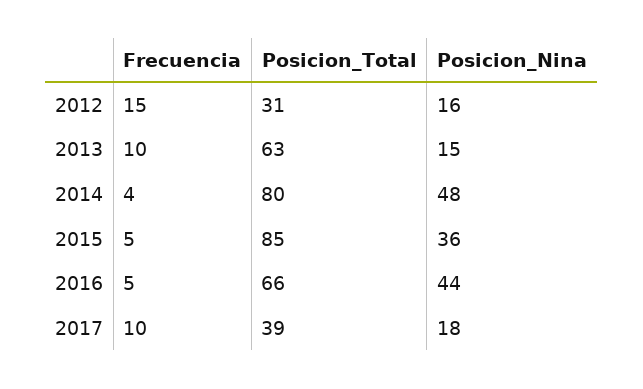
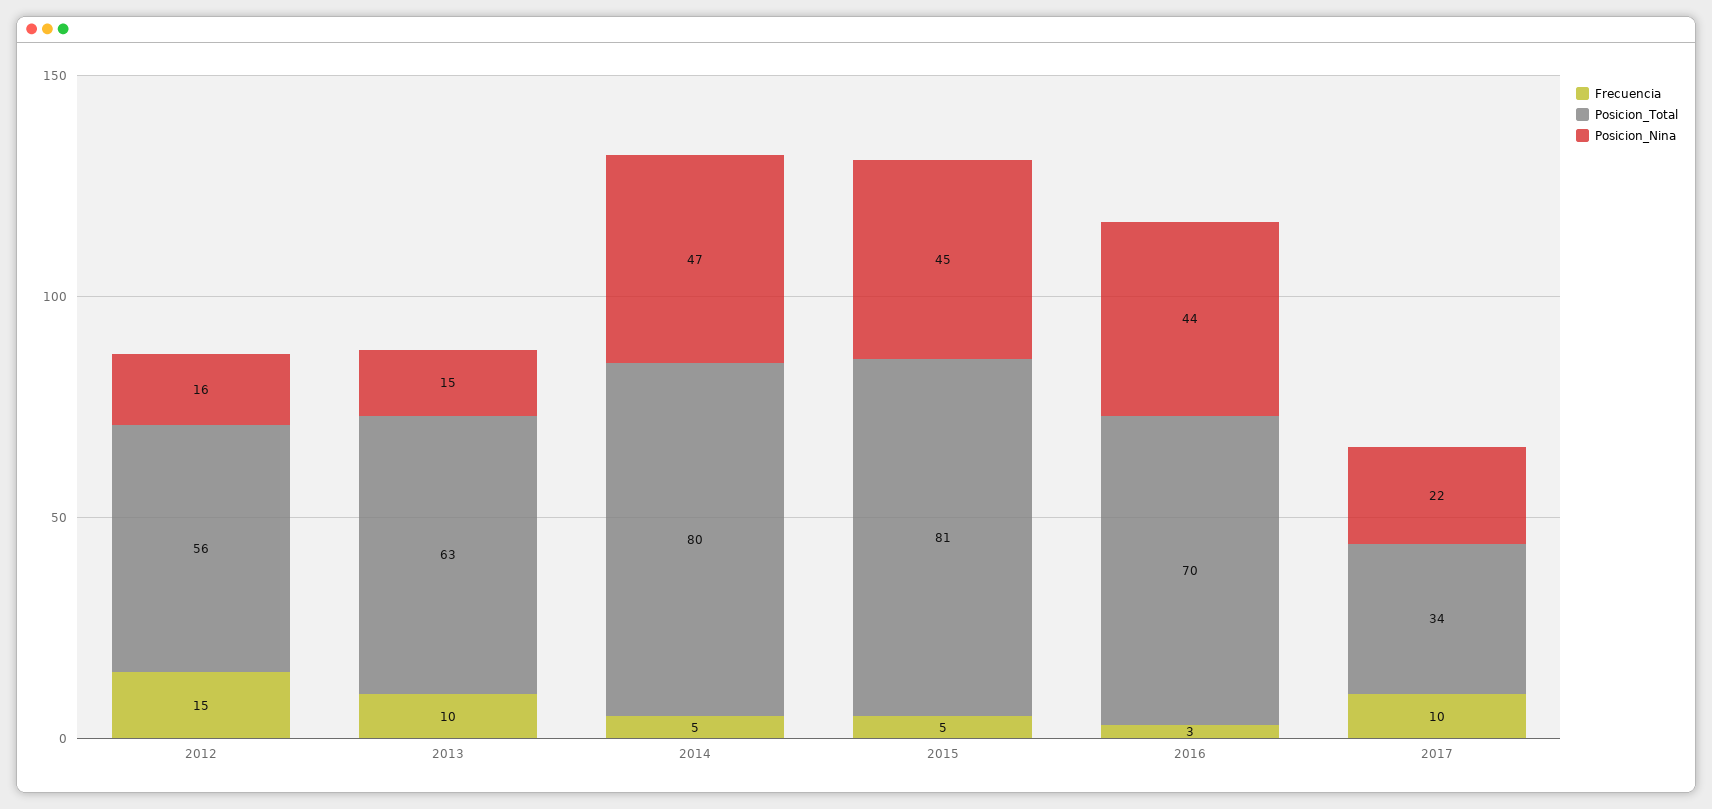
  {
    "Frecuencia": {
      "2012": 15,
      "2013": 10,
-     "2014": 4,
+     "2014": 5,
      "2015": 5,
-     "2016": 5,
+     "2016": 3,
      "2017": 10
    },
    "Posicion_Total": {
-     "2012": 31,
+     "2012": 56,
      "2013": 63,
      "2014": 80,
-     "2015": 85,
+     "2015": 81,
-     "2016": 66,
+     "2016": 70,
-     "2017": 39
+     "2017": 34
    },
    "Posicion_Nina": {
      "2012": 16,
      "2013": 15,
-     "2014": 48,
+     "2014": 47,
-     "2015": 36,
+     "2015": 45,
      "2016": 44,
-     "2017": 18
+     "2017": 22
    }
  }

